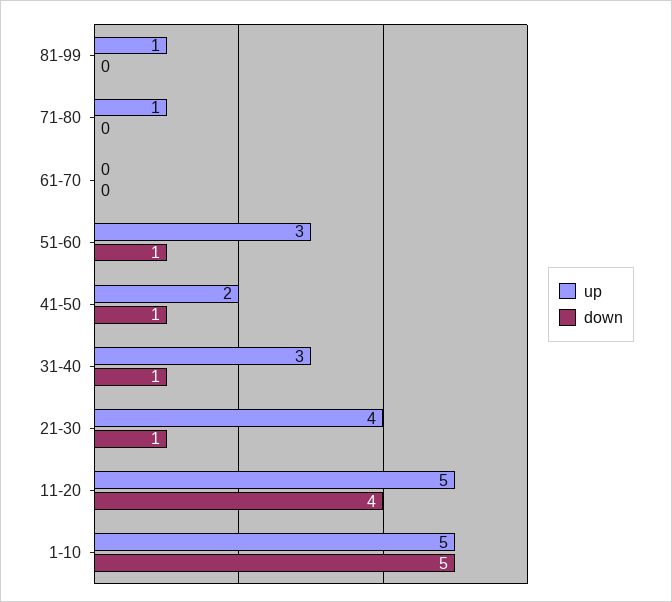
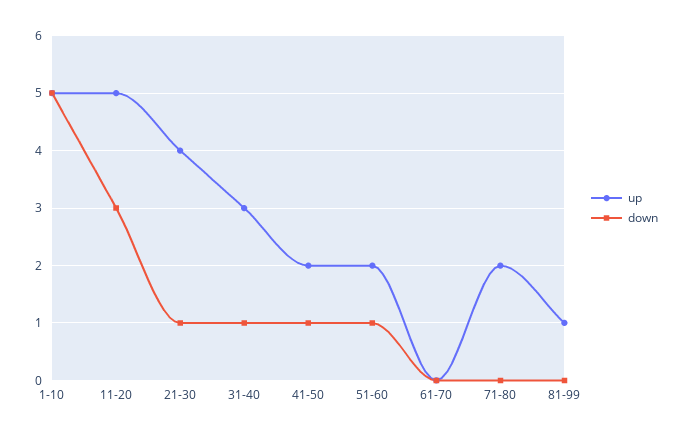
  {
    "up": {
      "81-99": 1,
-     "71-80": 1,
+     "71-80": 2,
      "61-70": 0,
-     "51-60": 3,
+     "51-60": 2,
      "41-50": 2,
      "31-40": 3,
      "21-30": 4,
      "11-20": 5,
      "1-10": 5
    },
    "down": {
      "81-99": 0,
      "71-80": 0,
      "61-70": 0,
      "51-60": 1,
      "41-50": 1,
      "31-40": 1,
      "21-30": 1,
-     "11-20": 4,
+     "11-20": 3,
      "1-10": 5
    }
  }

